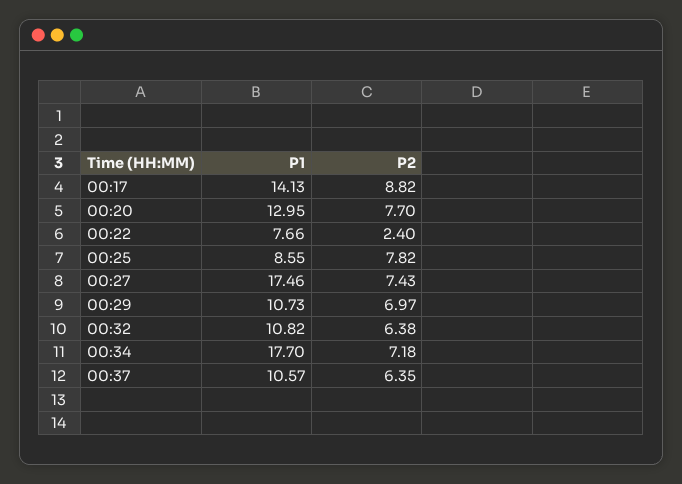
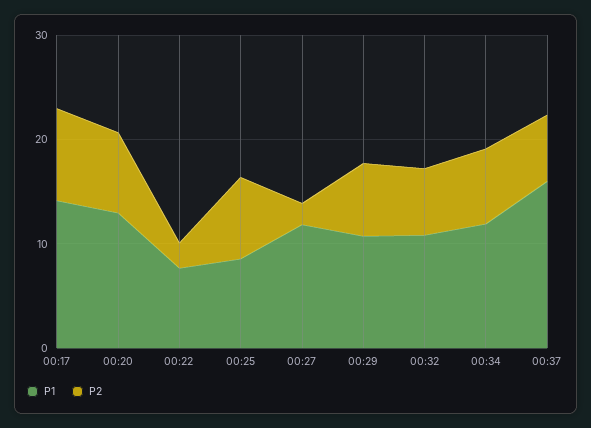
  {
    "P1": {
      "00:17": 14.13,
      "00:20": 12.95,
      "00:22": 7.66,
      "00:25": 8.55,
-     "00:27": 17.46,
+     "00:27": 12,
      "00:29": 10.73,
      "00:32": 10.82,
-     "00:34": 17.7,
+     "00:34": 12,
-     "00:37": 10.57
+     "00:37": 16
    },
    "P2": {
      "00:17": 8.82,
      "00:20": 7.7,
      "00:22": 2.4,
      "00:25": 7.82,
-     "00:27": 7.43,
+     "00:27": 2,
      "00:29": 6.97,
      "00:32": 6.38,
      "00:34": 7.18,
      "00:37": 6.35
    }
  }

